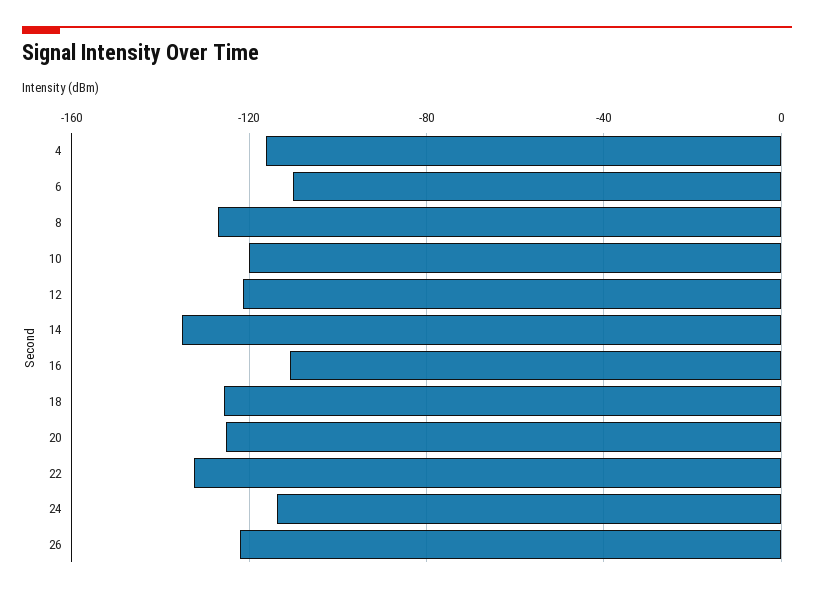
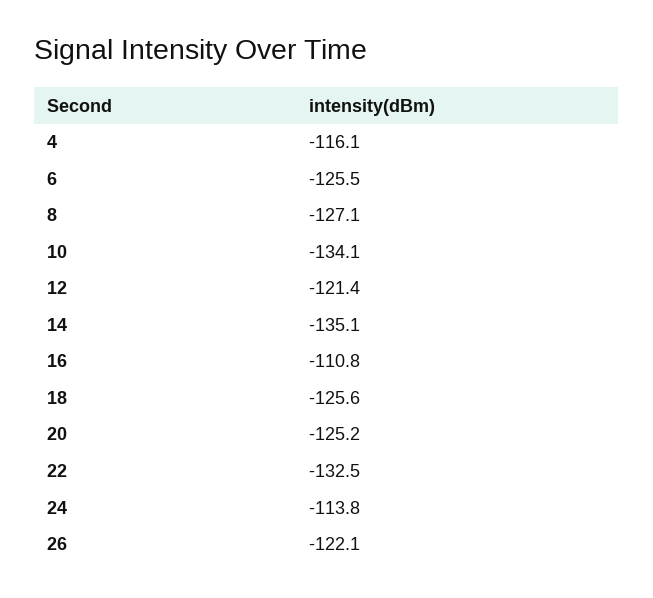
  {
    "4": -116.1,
-   "6": -110,
+   "6": -125.5,
    "8": -127.1,
-   "10": -120,
+   "10": -134.1,
    "12": -121.4,
    "14": -135.1,
    "16": -110.8,
    "18": -125.6,
    "20": -125.2,
    "22": -132.5,
    "24": -113.8,
    "26": -122.1
  }

